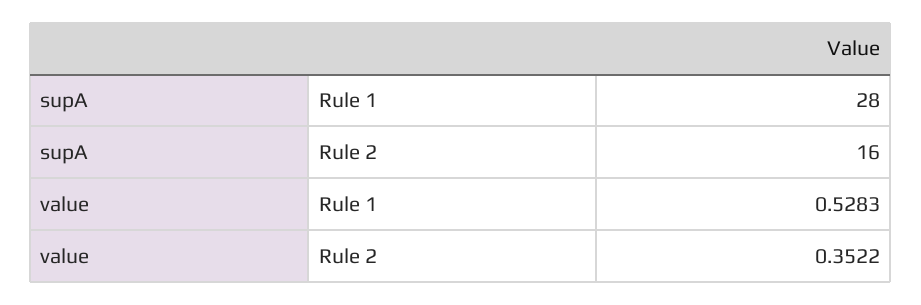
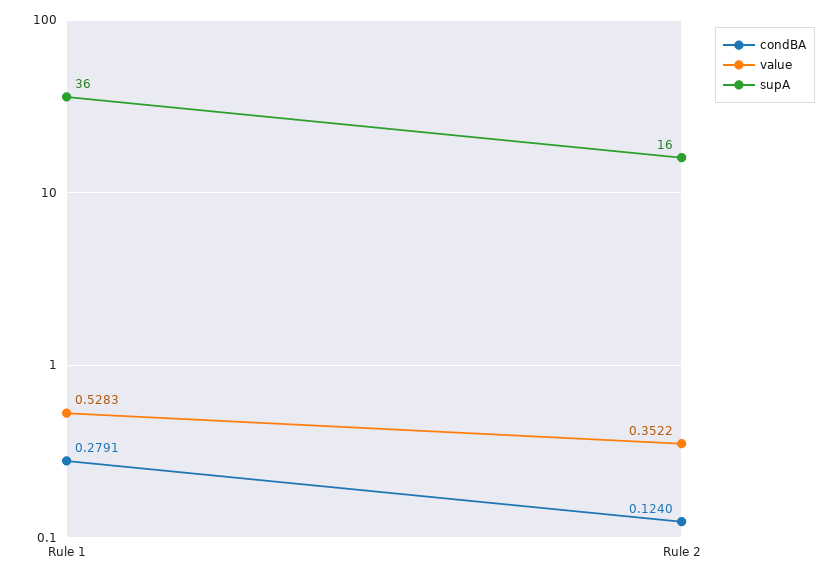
  {
    "supA": {
-     "Rule 1": 28,
+     "Rule 1": 36,
      "Rule 2": 16
    },
    "value": {
      "Rule 1": 0.5283,
      "Rule 2": 0.3522
-   }
+   },
+   "condBA": {
+     "Rule 1": 0.2791,
+     "Rule 2": 0.124
+   }
  }

